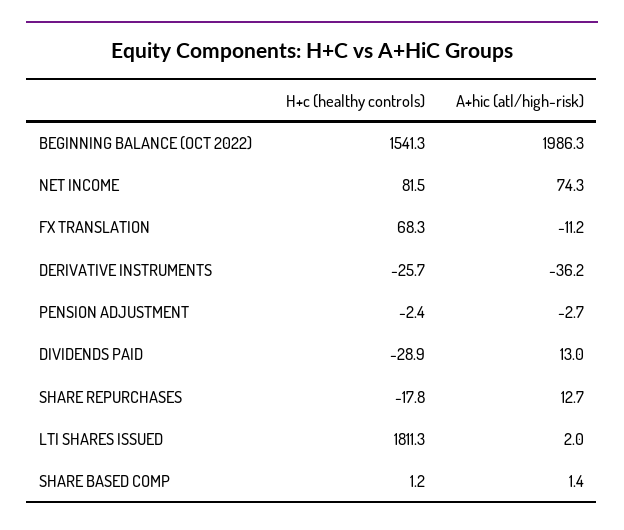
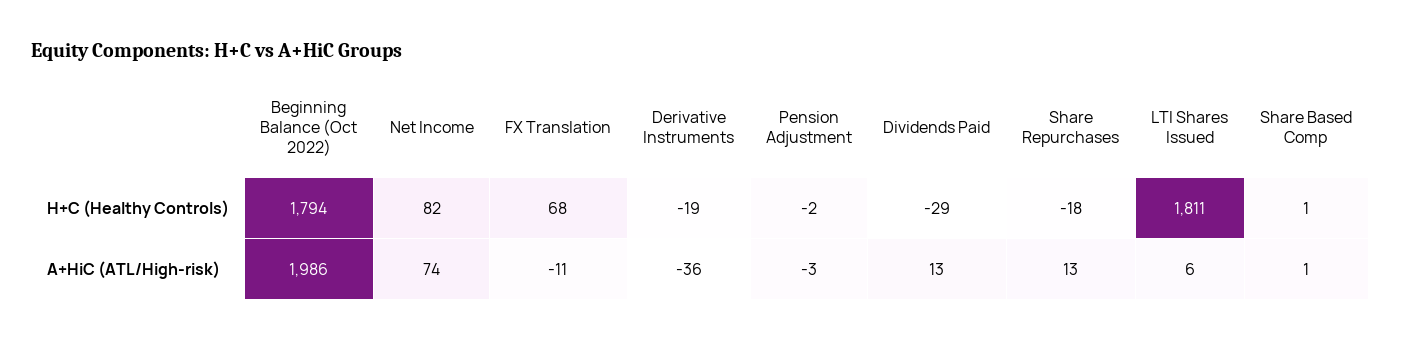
  {
    "H+c (healthy controls)": {
-     "BEGINNING BALANCE (OCT 2022)": 1541.3,
+     "BEGINNING BALANCE (OCT 2022)": 1794,
      "NET INCOME": 81.5,
      "FX TRANSLATION": 68.3,
-     "DERIVATIVE INSTRUMENTS": -25.7,
+     "DERIVATIVE INSTRUMENTS": -19,
      "PENSION ADJUSTMENT": -2.4,
      "DIVIDENDS PAID": -28.9,
      "SHARE REPURCHASES": -17.8,
      "LTI SHARES ISSUED": 1811.3,
      "SHARE BASED COMP": 1.2
    },
    "A+hic (atl/high-risk)": {
      "BEGINNING BALANCE (OCT 2022)": 1986.3,
      "NET INCOME": 74.3,
      "FX TRANSLATION": -11.2,
      "DERIVATIVE INSTRUMENTS": -36.2,
      "PENSION ADJUSTMENT": -2.7,
      "DIVIDENDS PAID": 13,
      "SHARE REPURCHASES": 12.7,
-     "LTI SHARES ISSUED": 2,
+     "LTI SHARES ISSUED": 6,
      "SHARE BASED COMP": 1.4
    }
  }

